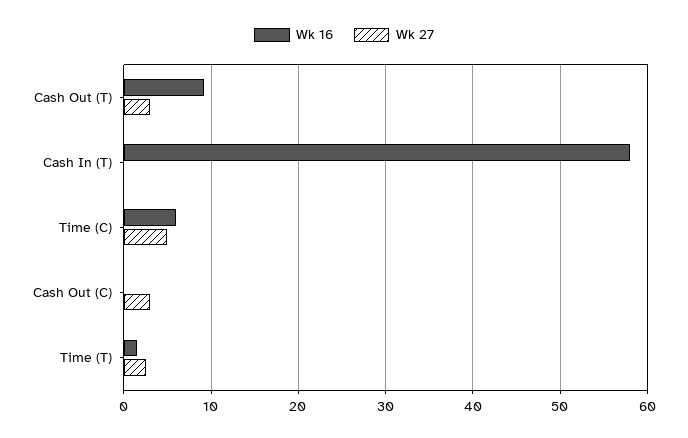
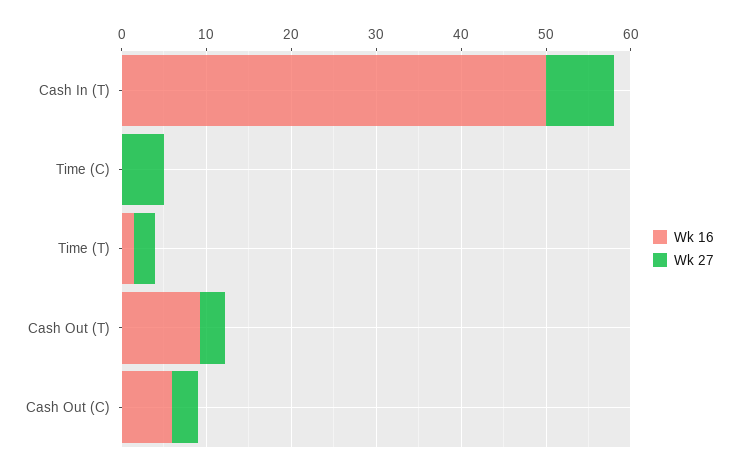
  {
    "Wk 16": {
      "Cash Out (T)": 9,
-     "Cash In (T)": 58,
+     "Cash In (T)": 50,
-     "Time (C)": 6,
+     "Time (C)": 0,
-     "Cash Out (C)": 0,
+     "Cash Out (C)": 6,
      "Time (T)": 2
    },
    "Wk 27": {
      "Cash Out (T)": 3,
-     "Cash In (T)": 0,
+     "Cash In (T)": 8,
      "Time (C)": 5,
      "Cash Out (C)": 3,
      "Time (T)": 3
    }
  }

